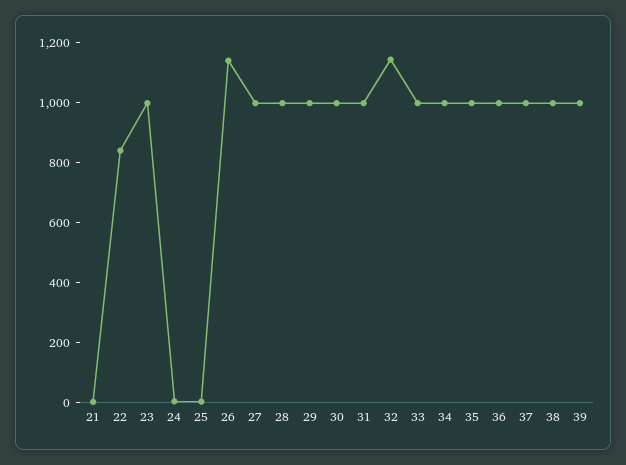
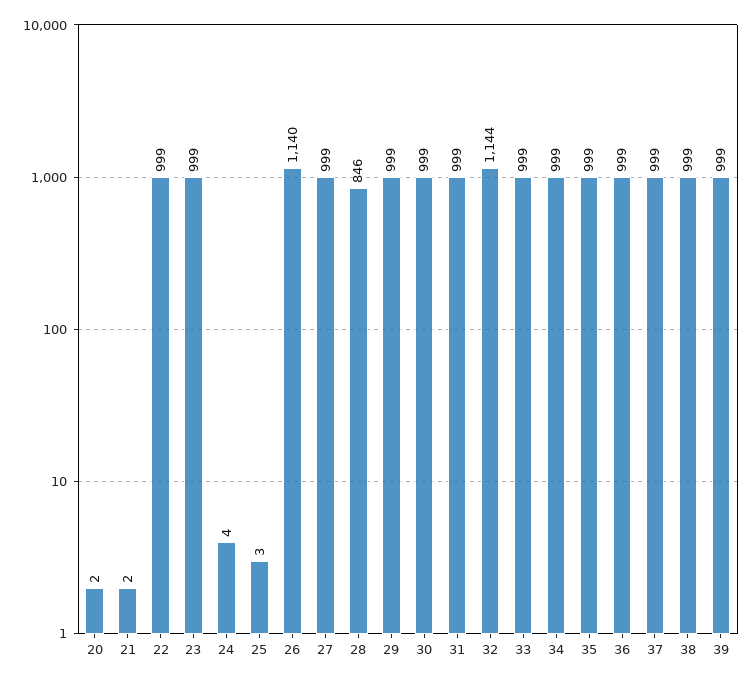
  {
    "21": 2,
-   "22": 850,
+   "22": 999,
    "23": 999,
    "24": 4,
    "25": 3,
    "26": 1140,
    "27": 999,
-   "28": 1000,
+   "28": 846,
    "29": 999,
    "30": 999,
    "31": 999,
    "32": 1144,
    "33": 999,
    "34": 999,
    "35": 999,
    "36": 999,
    "37": 999,
    "38": 999,
-   "39": 999
+   "39": 999,
+   "20": 2
  }

